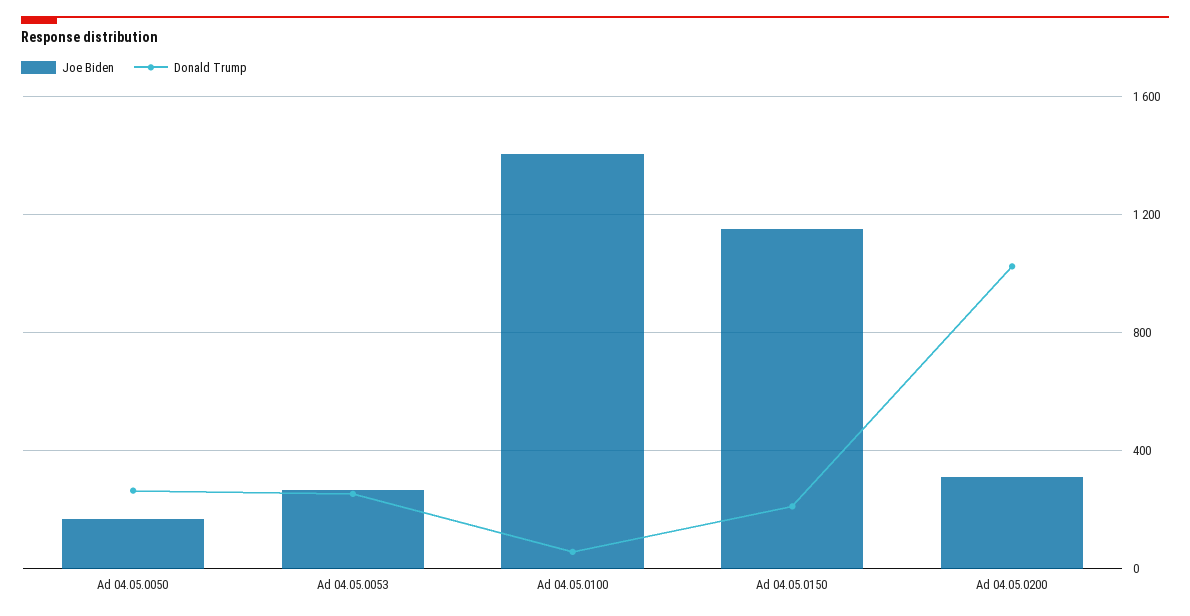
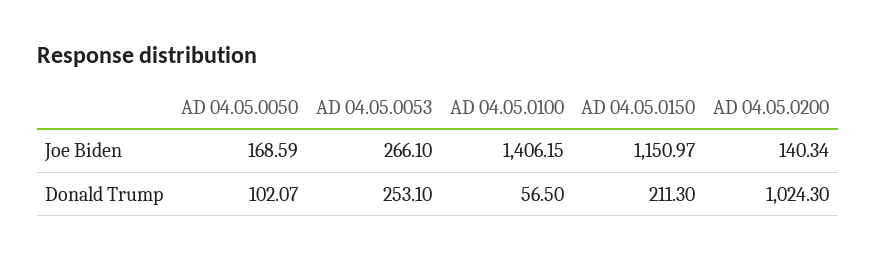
  {
    "Joe Biden": {
      "Ad 04.05.0050": 168.59,
      "Ad 04.05.0053": 266.1,
      "Ad 04.05.0100": 1406.15,
      "Ad 04.05.0150": 1150.97,
-     "Ad 04.05.0200": 300
+     "Ad 04.05.0200": 140.34
    },
    "Donald Trump": {
-     "Ad 04.05.0050": 250,
+     "Ad 04.05.0050": 102.07,
      "Ad 04.05.0053": 253.1,
      "Ad 04.05.0100": 56.5,
      "Ad 04.05.0150": 211.3,
      "Ad 04.05.0200": 1024.3
    }
  }

